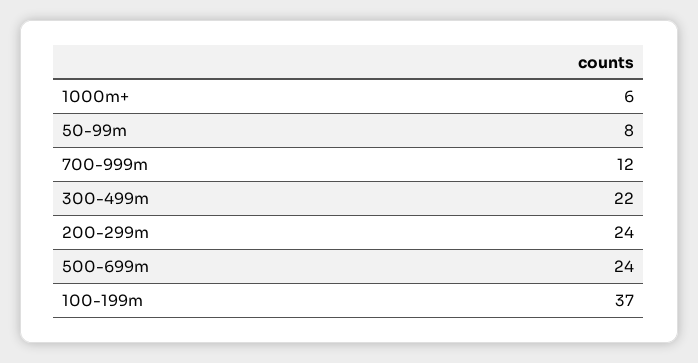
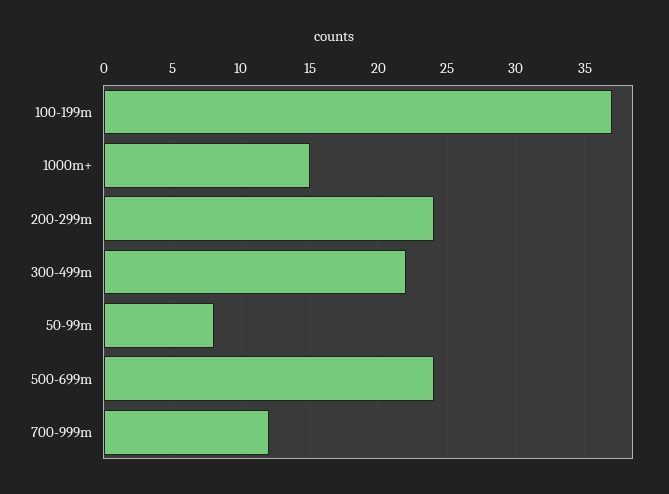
  {
-   "1000m+": 6,
+   "1000m+": 15,
    "50-99m": 8,
    "700-999m": 12,
    "300-499m": 22,
    "200-299m": 24,
    "500-699m": 24,
    "100-199m": 37
  }

